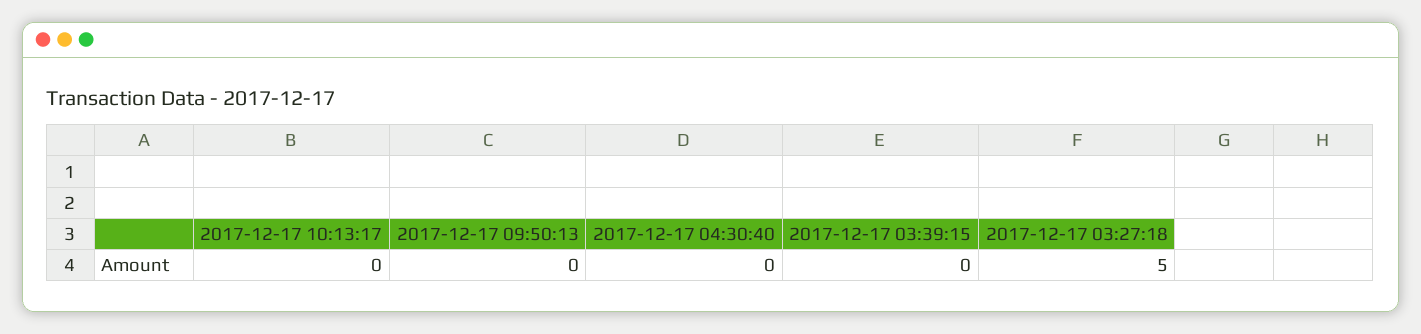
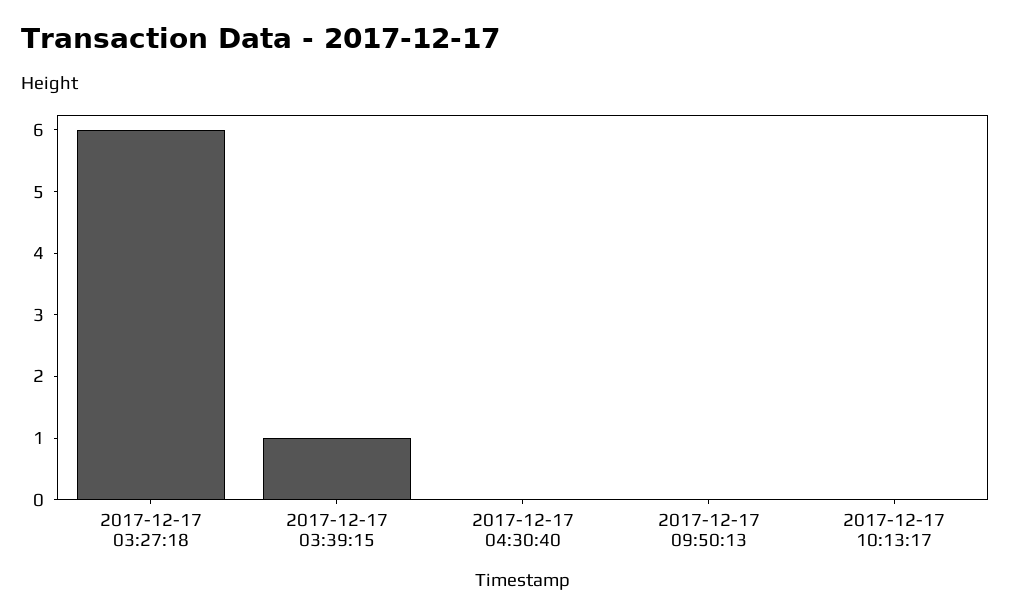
  {
    "2017-12-17 10:13:17": 0,
    "2017-12-17 09:50:13": 0,
    "2017-12-17 04:30:40": 0,
-   "2017-12-17 03:39:15": 0,
+   "2017-12-17 03:39:15": 1,
-   "2017-12-17 03:27:18": 5
+   "2017-12-17 03:27:18": 6
  }

